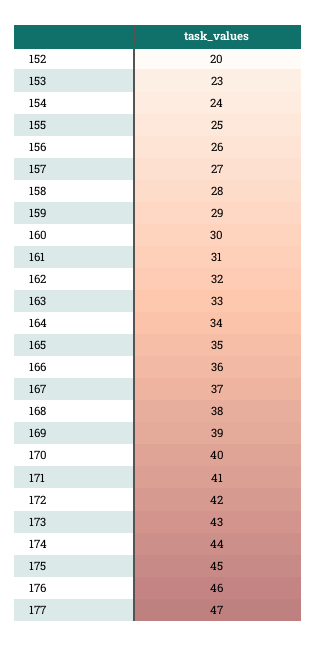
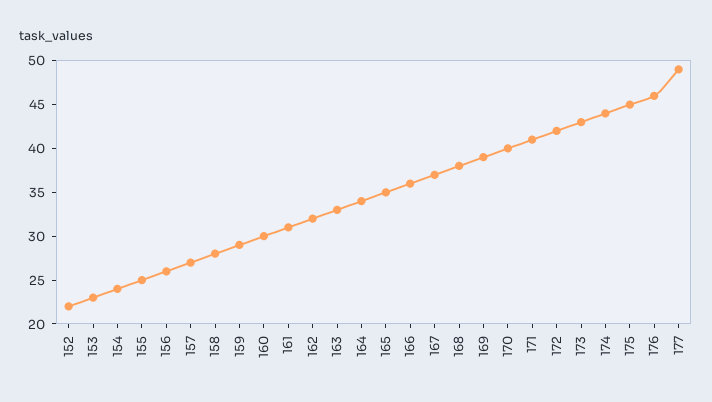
  {
-   "152": 20,
+   "152": 22,
    "153": 23,
    "154": 24,
    "155": 25,
    "156": 26,
    "157": 27,
    "158": 28,
    "159": 29,
    "160": 30,
    "161": 31,
    "162": 32,
    "163": 33,
    "164": 34,
    "165": 35,
    "166": 36,
    "167": 37,
    "168": 38,
    "169": 39,
    "170": 40,
    "171": 41,
    "172": 42,
    "173": 43,
    "174": 44,
    "175": 45,
    "176": 46,
-   "177": 47
+   "177": 49
  }

